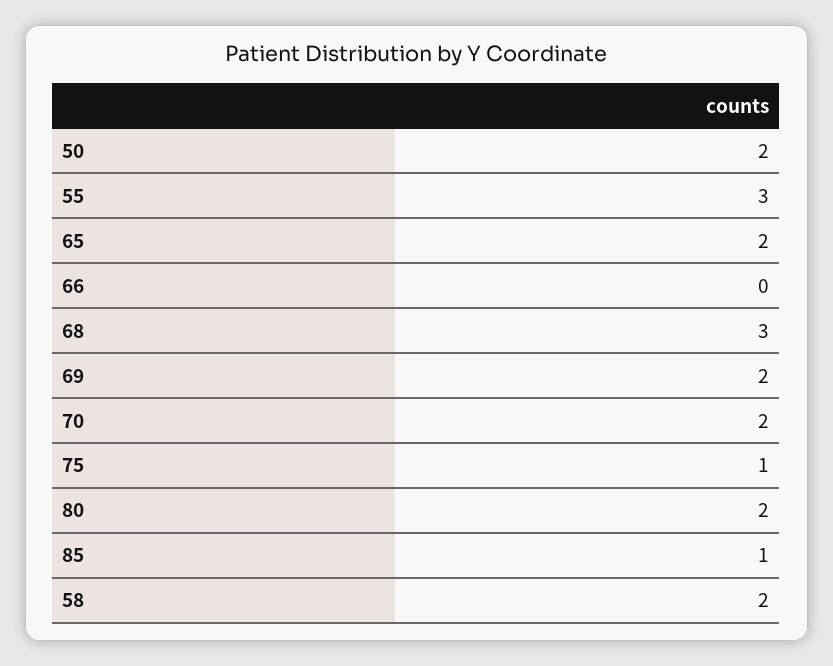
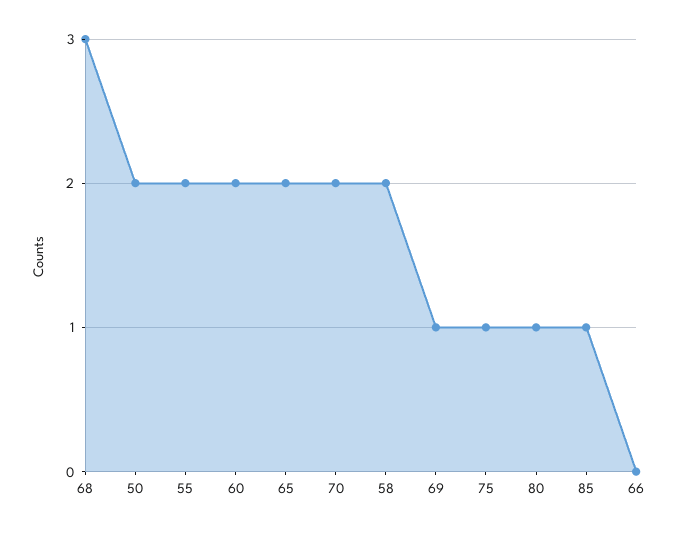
  {
    "50": 2,
-   "55": 3,
+   "55": 2,
    "65": 2,
    "66": 0,
    "68": 3,
-   "69": 2,
+   "69": 1,
    "70": 2,
    "75": 1,
-   "80": 2,
+   "80": 1,
    "85": 1,
-   "58": 2
+   "58": 2,
+   "60": 2
  }

